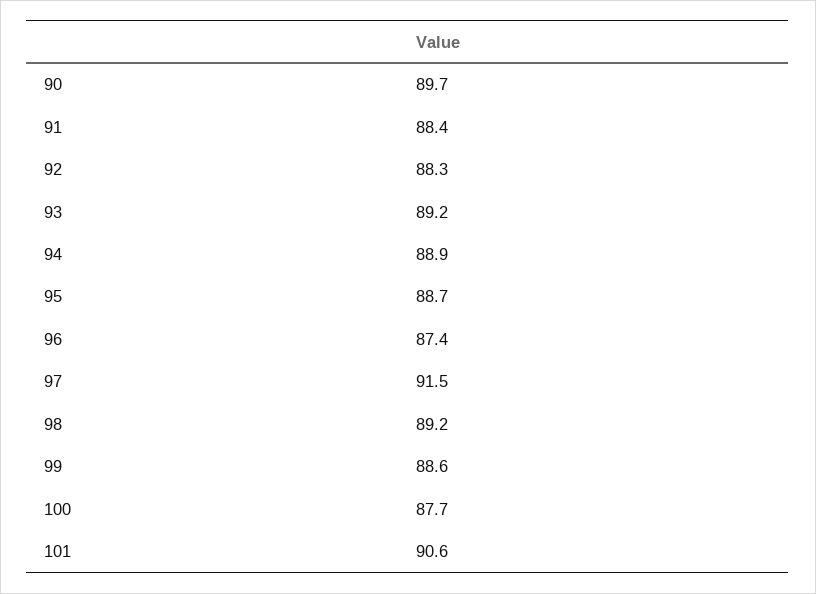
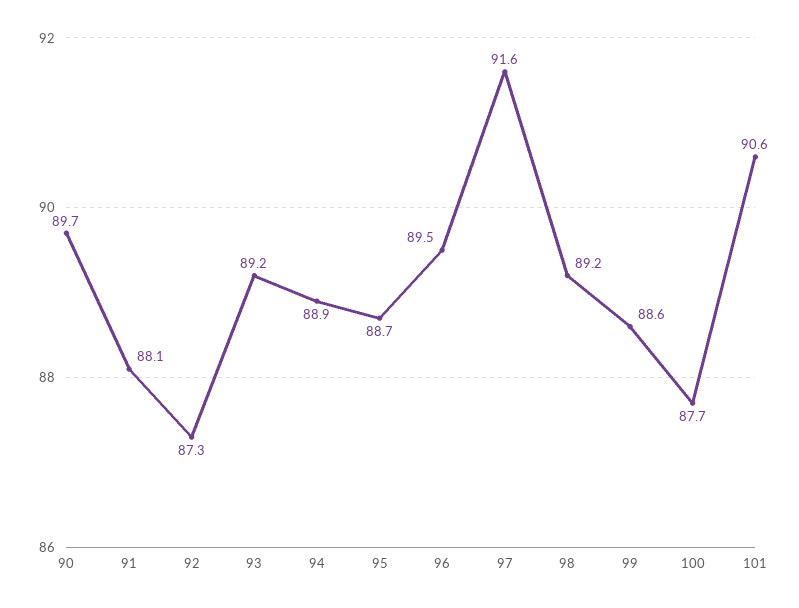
  {
    "90": 89.7,
-   "91": 88.4,
+   "91": 88.1,
-   "92": 88.3,
+   "92": 87.3,
    "93": 89.2,
    "94": 88.9,
    "95": 88.7,
-   "96": 87.4,
+   "96": 89.5,
-   "97": 91.5,
+   "97": 91.6,
    "98": 89.2,
    "99": 88.6,
    "100": 87.7,
    "101": 90.6
  }

